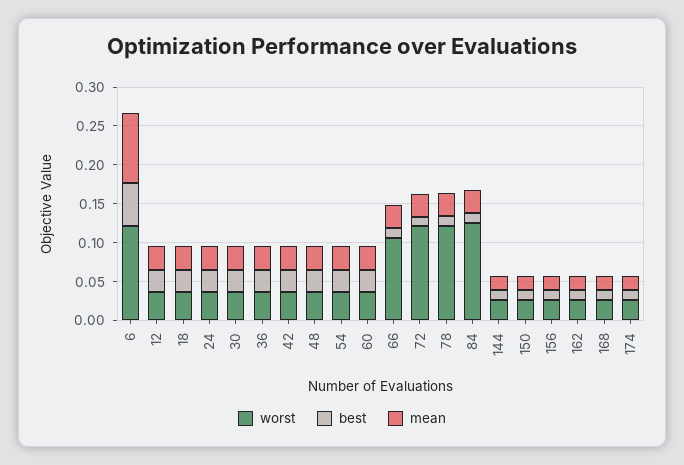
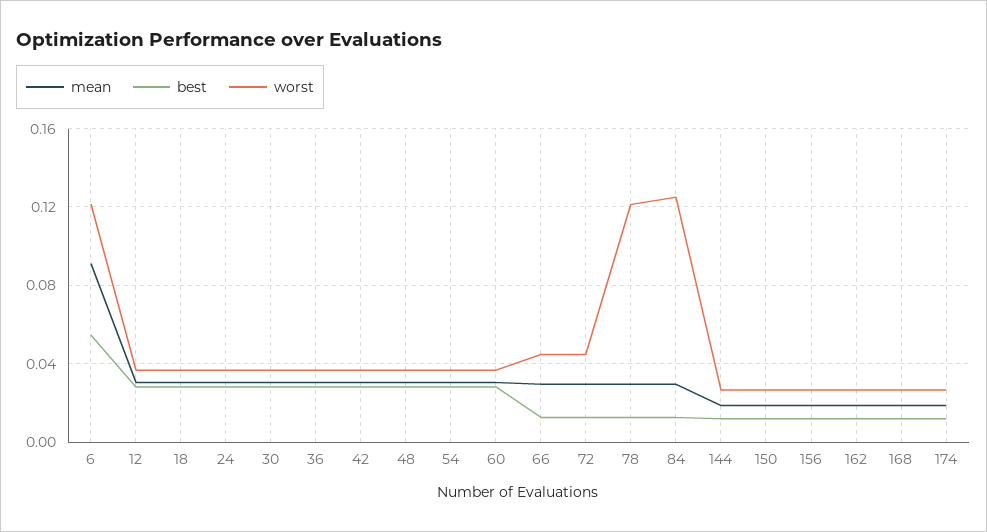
  {
    "worst": {
      "6": 0.12,
      "12": 0.035,
      "18": 0.035,
      "24": 0.035,
      "30": 0.035,
      "36": 0.035,
      "42": 0.035,
      "48": 0.035,
      "54": 0.035,
      "60": 0.035,
-     "66": 0.1,
+     "66": 0.045,
-     "72": 0.125,
+     "72": 0.045,
      "78": 0.12,
      "84": 0.125,
      "144": 0.025,
      "150": 0.025,
      "156": 0.025,
      "162": 0.025,
      "168": 0.025,
      "174": 0.025
    },
    "best": {
      "6": 0.055,
      "12": 0.03,
      "18": 0.03,
      "24": 0.03,
      "30": 0.03,
      "36": 0.03,
      "42": 0.03,
      "48": 0.03,
      "54": 0.03,
      "60": 0.03,
      "66": 0.015,
      "72": 0.015,
      "78": 0.015,
      "84": 0.015,
      "144": 0.01,
      "150": 0.01,
      "156": 0.01,
      "162": 0.01,
      "168": 0.01,
      "174": 0.01
    },
    "mean": {
      "6": 0.09,
      "12": 0.03,
      "18": 0.03,
      "24": 0.03,
      "30": 0.03,
      "36": 0.03,
      "42": 0.03,
      "48": 0.03,
      "54": 0.03,
      "60": 0.03,
      "66": 0.03,
      "72": 0.03,
      "78": 0.03,
      "84": 0.03,
      "144": 0.02,
      "150": 0.02,
      "156": 0.02,
      "162": 0.02,
      "168": 0.02,
      "174": 0.02
    }
  }

